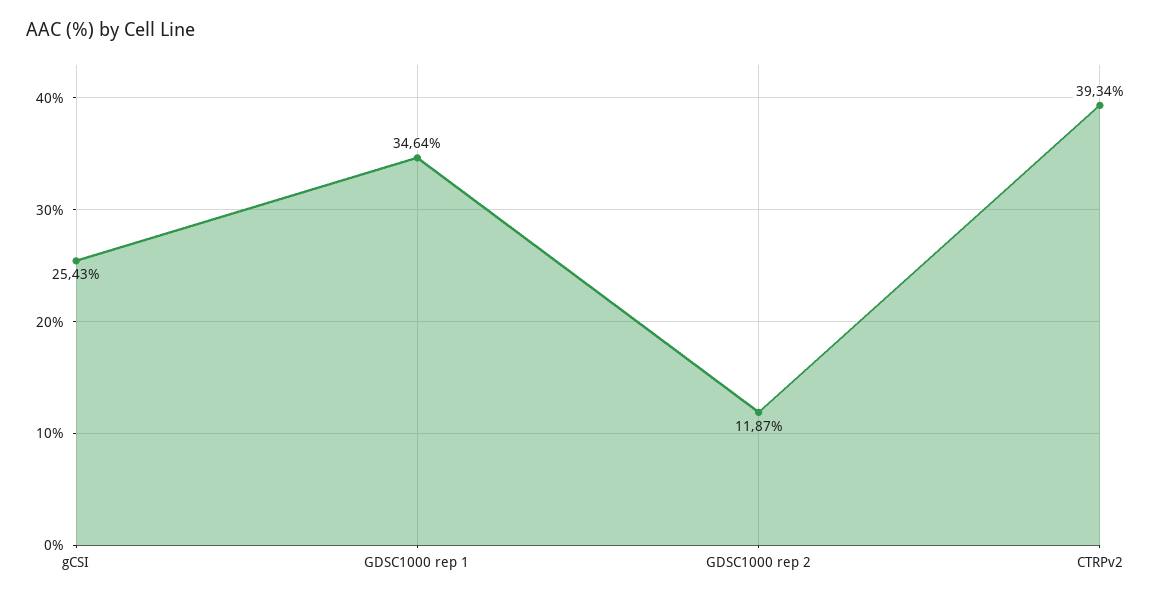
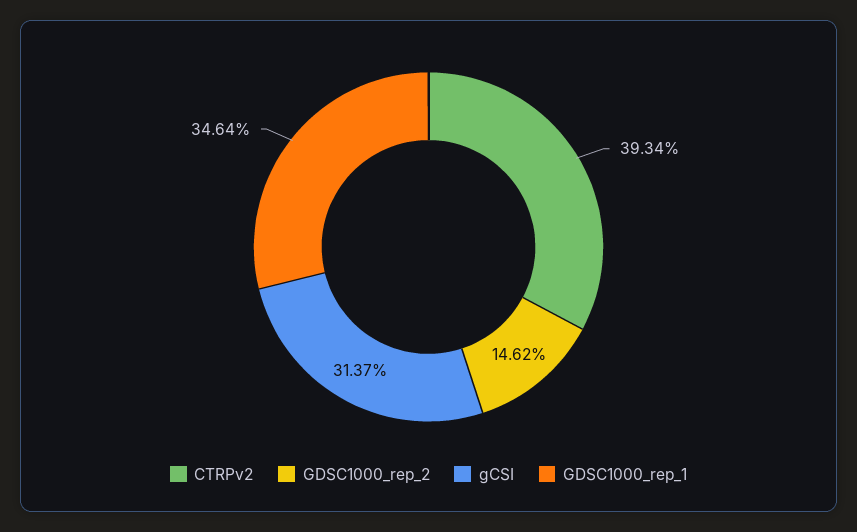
  {
-   "gCSI": 25.43,
+   "gCSI": 31.37,
    "GDSC1000 rep 1": 34.64,
-   "GDSC1000 rep 2": 11.87,
+   "GDSC1000 rep 2": 14.62,
    "CTRPv2": 39.34
  }

